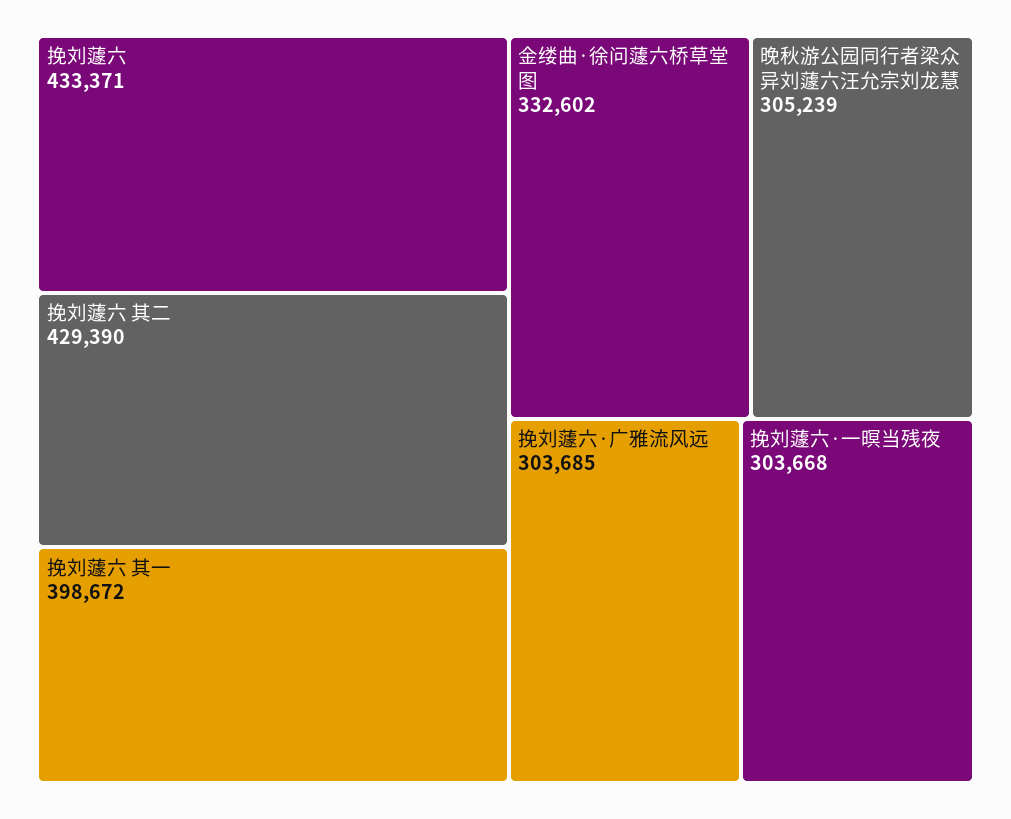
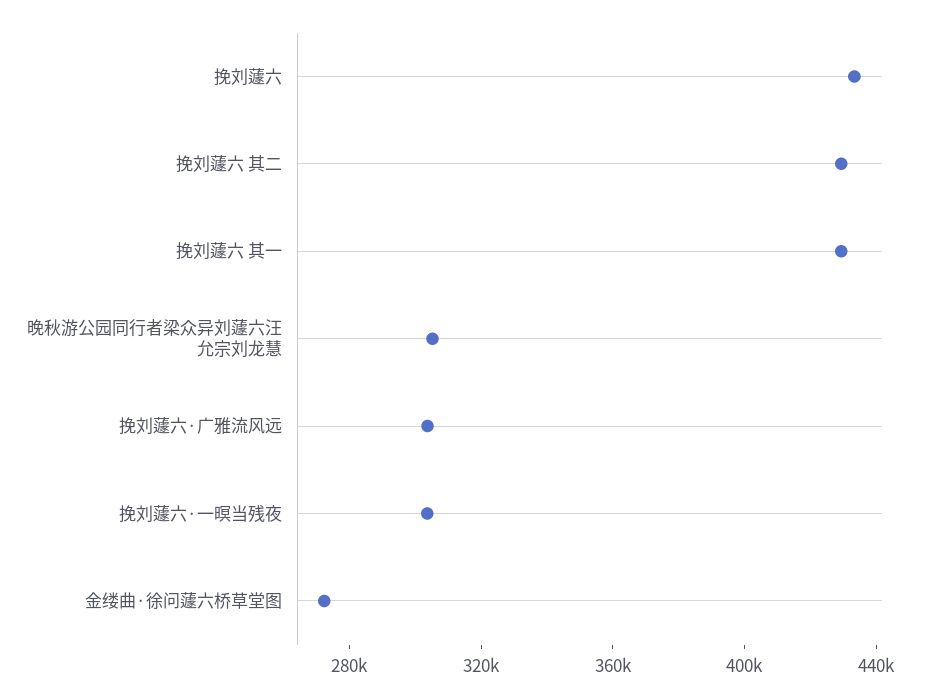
  {
    "挽刘蘧六": 433371,
    "挽刘蘧六 其二": 429390,
-   "挽刘蘧六 其一": 398672,
+   "挽刘蘧六 其一": 430000,
-   "金缕曲·徐问蘧六桥草堂图": 332602,
+   "金缕曲·徐问蘧六桥草堂图": 270000,
    "晚秋游公园同行者梁众异刘蘧六汪允宗刘龙慧": 305239,
    "挽刘蘧六·广雅流风远": 303685,
    "挽刘蘧六·一暝当残夜": 303668
  }

